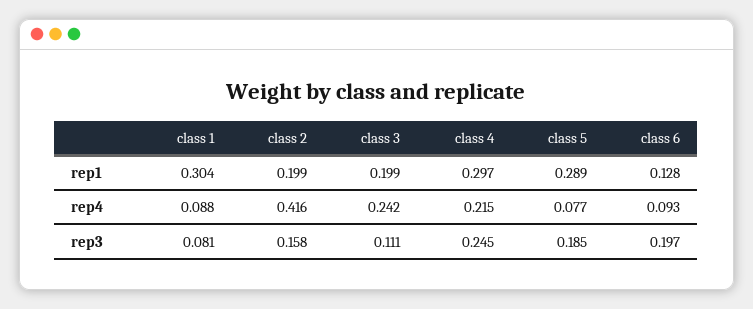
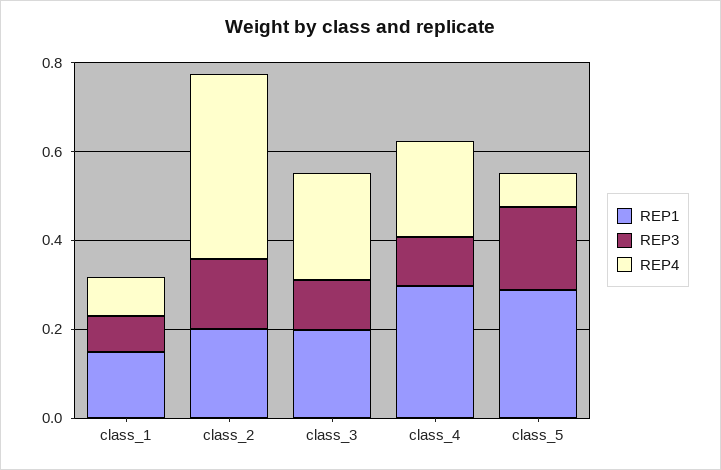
  {
    "rep1": {
-     "class 1": 0.304,
+     "class 1": 0.15,
      "class 2": 0.199,
      "class 3": 0.199,
      "class 4": 0.297,
-     "class 5": 0.289,
+     "class 5": 0.289
-     "class 6": 0.128
    },
    "rep4": {
      "class 1": 0.088,
      "class 2": 0.416,
      "class 3": 0.242,
      "class 4": 0.215,
-     "class 5": 0.077,
+     "class 5": 0.077
-     "class 6": 0.093
    },
    "rep3": {
      "class 1": 0.081,
      "class 2": 0.158,
      "class 3": 0.111,
-     "class 4": 0.245,
+     "class 4": 0.1,
-     "class 5": 0.185,
+     "class 5": 0.185
-     "class 6": 0.197
    }
  }

